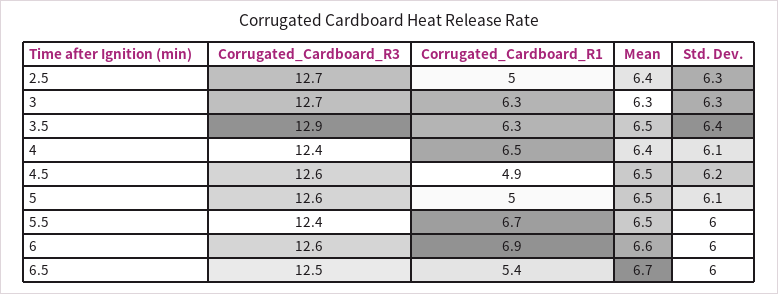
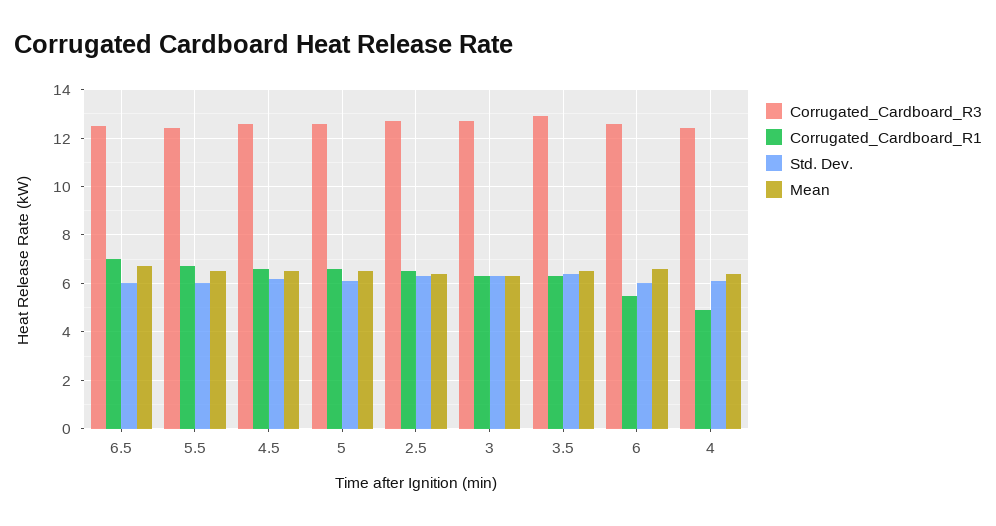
  {
    "Corrugated_Cardboard_R3": {
      "2.5": 12.7,
      "3": 12.7,
      "3.5": 12.9,
      "4": 12.4,
      "4.5": 12.6,
      "5": 12.6,
      "5.5": 12.4,
      "6": 12.6,
      "6.5": 12.5
    },
    "Corrugated_Cardboard_R1": {
-     "2.5": 5,
+     "2.5": 6.5,
      "3": 6.3,
      "3.5": 6.3,
-     "4": 6.5,
+     "4": 5,
-     "4.5": 4.9,
+     "4.5": 6.5,
-     "5": 5,
+     "5": 6.5,
      "5.5": 6.7,
-     "6": 6.9,
+     "6": 5.5,
-     "6.5": 5.4
+     "6.5": 7
    },
    "Mean": {
      "2.5": 6.4,
      "3": 6.3,
      "3.5": 6.5,
      "4": 6.4,
      "4.5": 6.5,
      "5": 6.5,
      "5.5": 6.5,
      "6": 6.6,
      "6.5": 6.7
    },
    "Std. Dev.": {
      "2.5": 6.3,
      "3": 6.3,
      "3.5": 6.4,
      "4": 6.1,
      "4.5": 6.2,
      "5": 6.1,
      "5.5": 6,
      "6": 6,
      "6.5": 6
    }
  }

